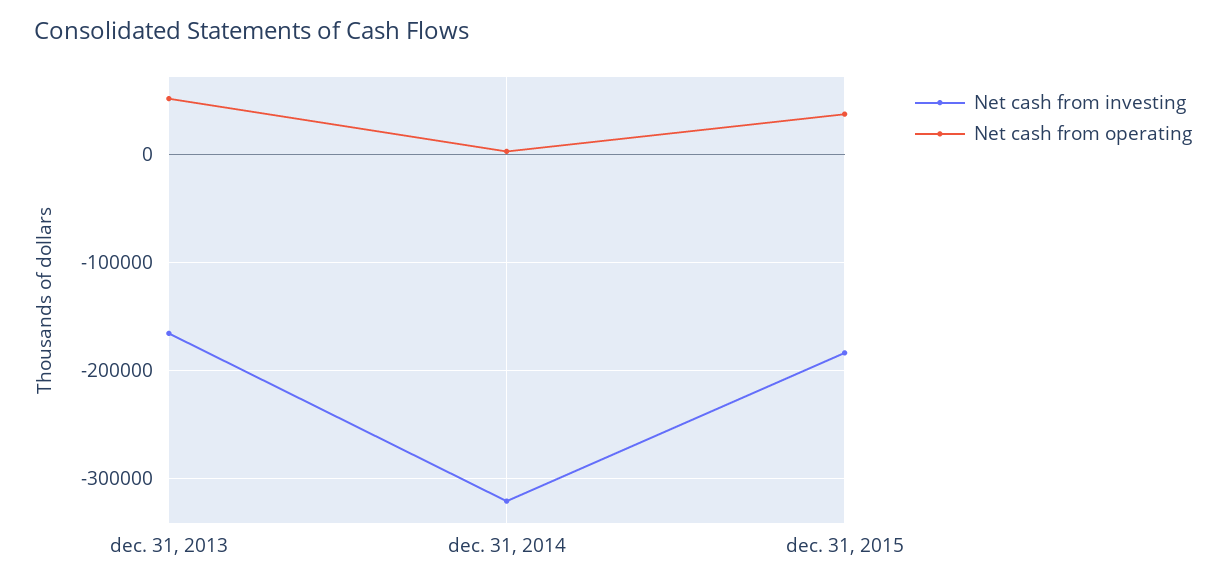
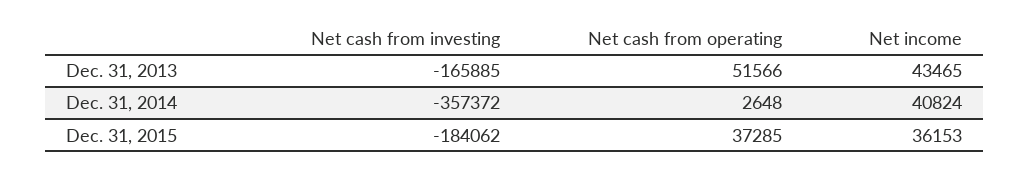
  {
    "Net cash from investing": {
      "dec. 31, 2013": -165885,
-     "dec. 31, 2014": -320000,
+     "dec. 31, 2014": -357372,
      "dec. 31, 2015": -184062
    },
    "Net cash from operating": {
      "dec. 31, 2013": 51566,
      "dec. 31, 2014": 2648,
      "dec. 31, 2015": 37285
-   }
+   },
+   "Net income": {
+     "dec. 31, 2013": 43465,
+     "dec. 31, 2014": 40824,
+     "dec. 31, 2015": 36153
+   }
  }

